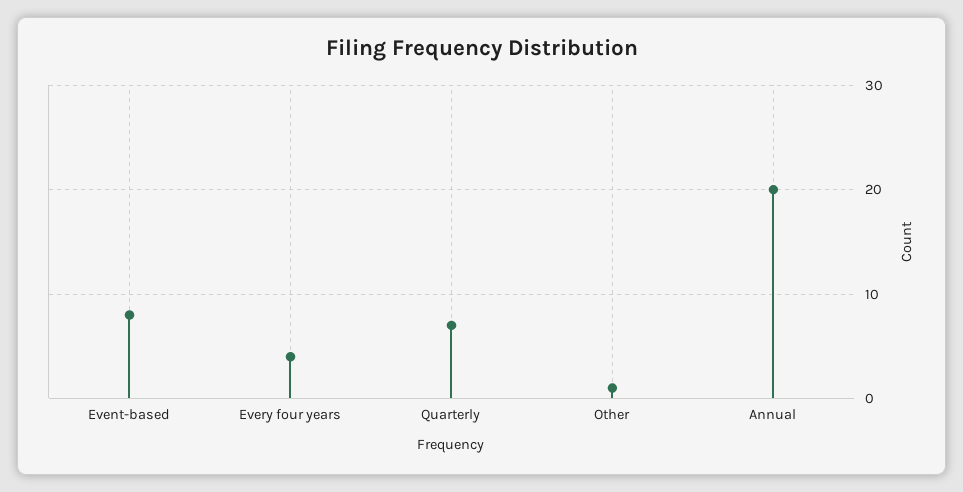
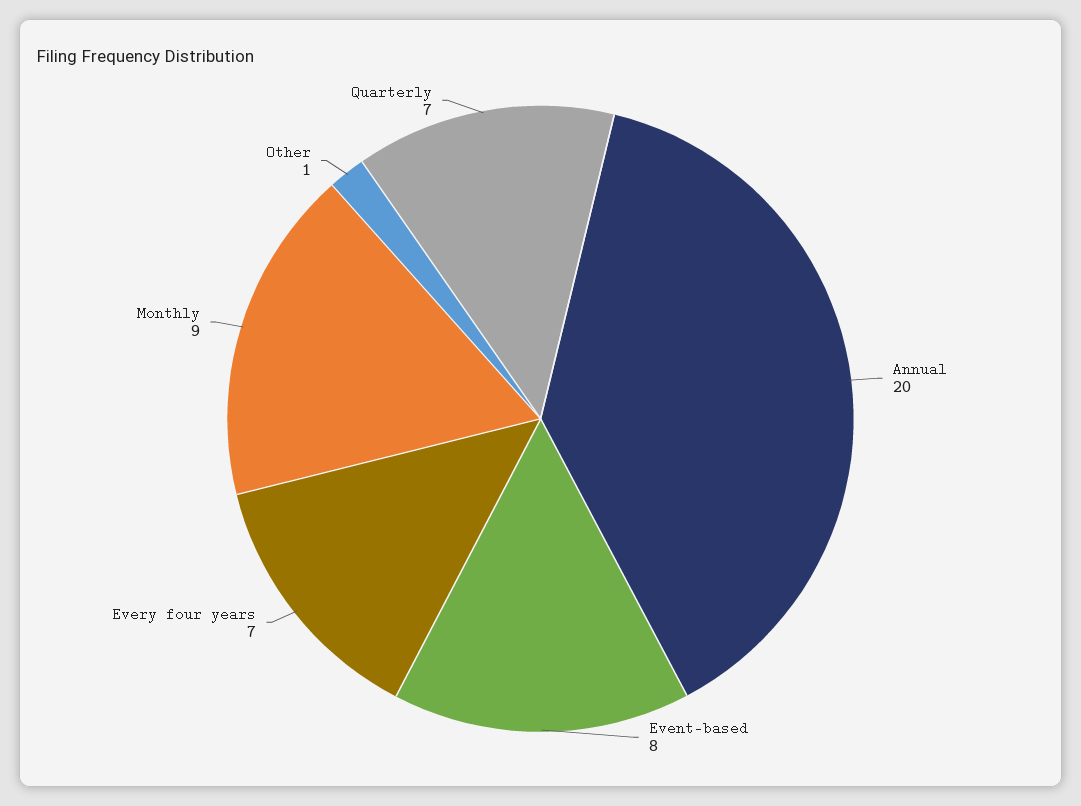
  {
    "Event-based": 8,
-   "Every four years": 4,
+   "Every four years": 7,
    "Quarterly": 7,
    "Other": 1,
-   "Annual": 20
+   "Annual": 20,
+   "Monthly": 9
  }

